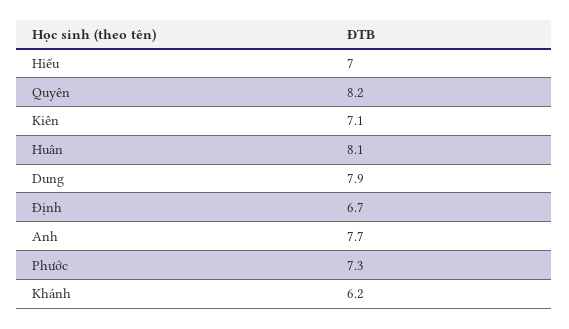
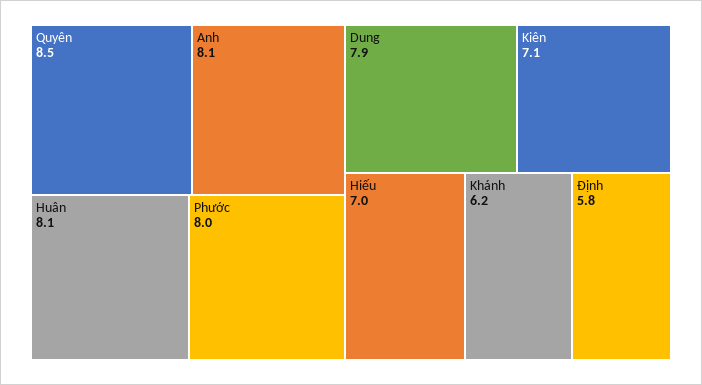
  {
    "Hiếu": 7,
-   "Quyên": 8.2,
+   "Quyên": 8.5,
    "Kiên": 7.1,
    "Huân": 8.1,
    "Dung": 7.9,
-   "Định": 6.7,
+   "Định": 5.8,
-   "Anh": 7.7,
+   "Anh": 8.1,
-   "Phước": 7.3,
+   "Phước": 8,
    "Khánh": 6.2
  }

